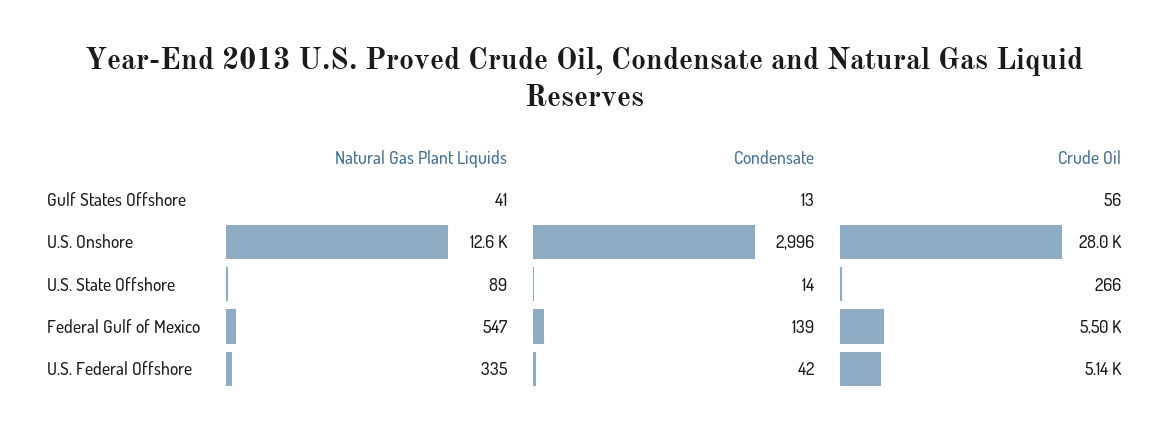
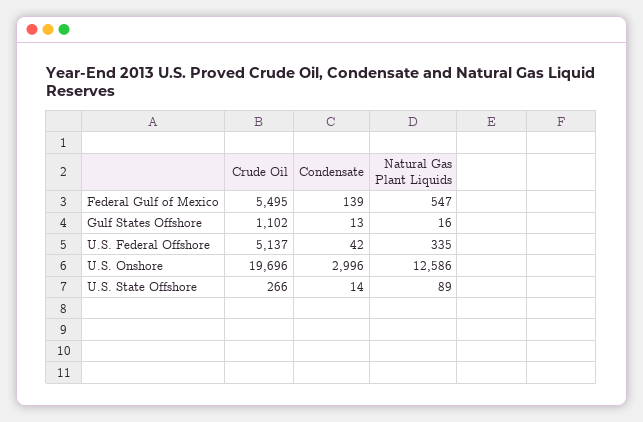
  {
    "Natural Gas Plant Liquids": {
-     "Gulf States Offshore": 41,
+     "Gulf States Offshore": 16,
      "U.S. Onshore": 12586,
      "U.S. State Offshore": 89,
      "Federal Gulf of Mexico": 547,
      "U.S. Federal Offshore": 335
    },
    "Condensate": {
      "Gulf States Offshore": 13,
      "U.S. Onshore": 2996,
      "U.S. State Offshore": 14,
      "Federal Gulf of Mexico": 139,
      "U.S. Federal Offshore": 42
    },
    "Crude Oil": {
-     "Gulf States Offshore": 56,
+     "Gulf States Offshore": 1102,
-     "U.S. Onshore": 28000,
+     "U.S. Onshore": 19696,
      "U.S. State Offshore": 266,
      "Federal Gulf of Mexico": 5495,
      "U.S. Federal Offshore": 5137
    }
  }

